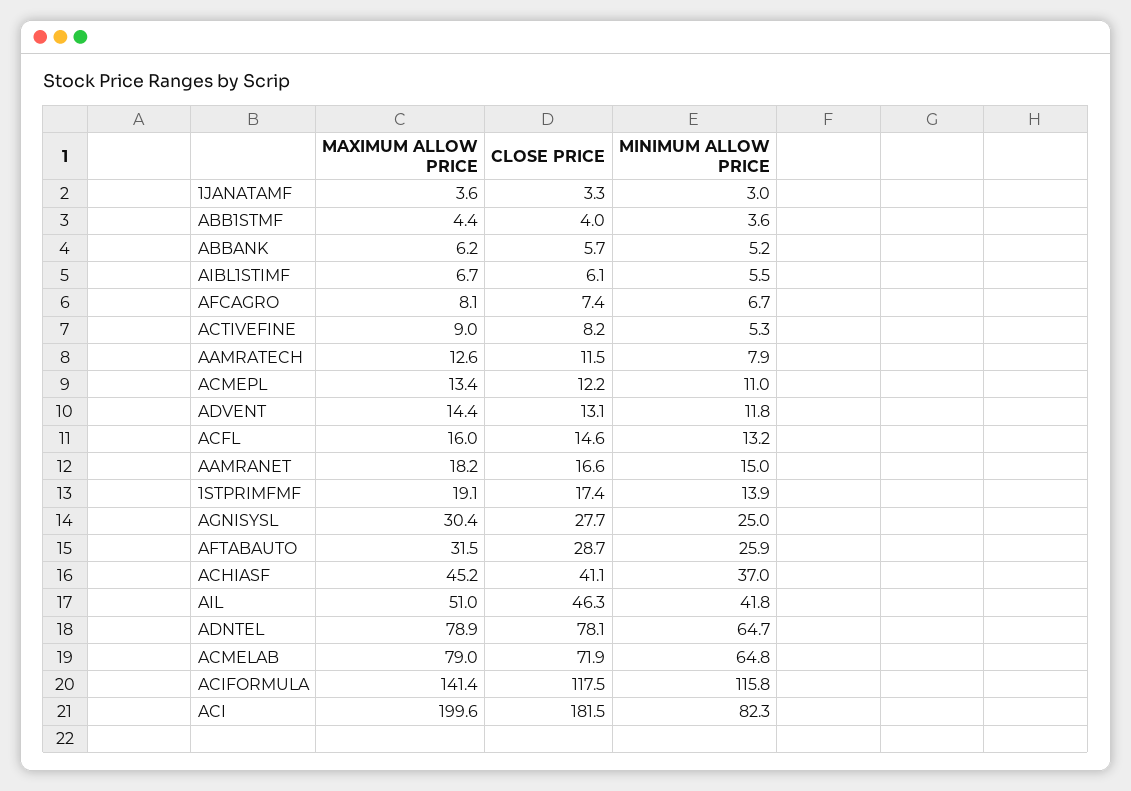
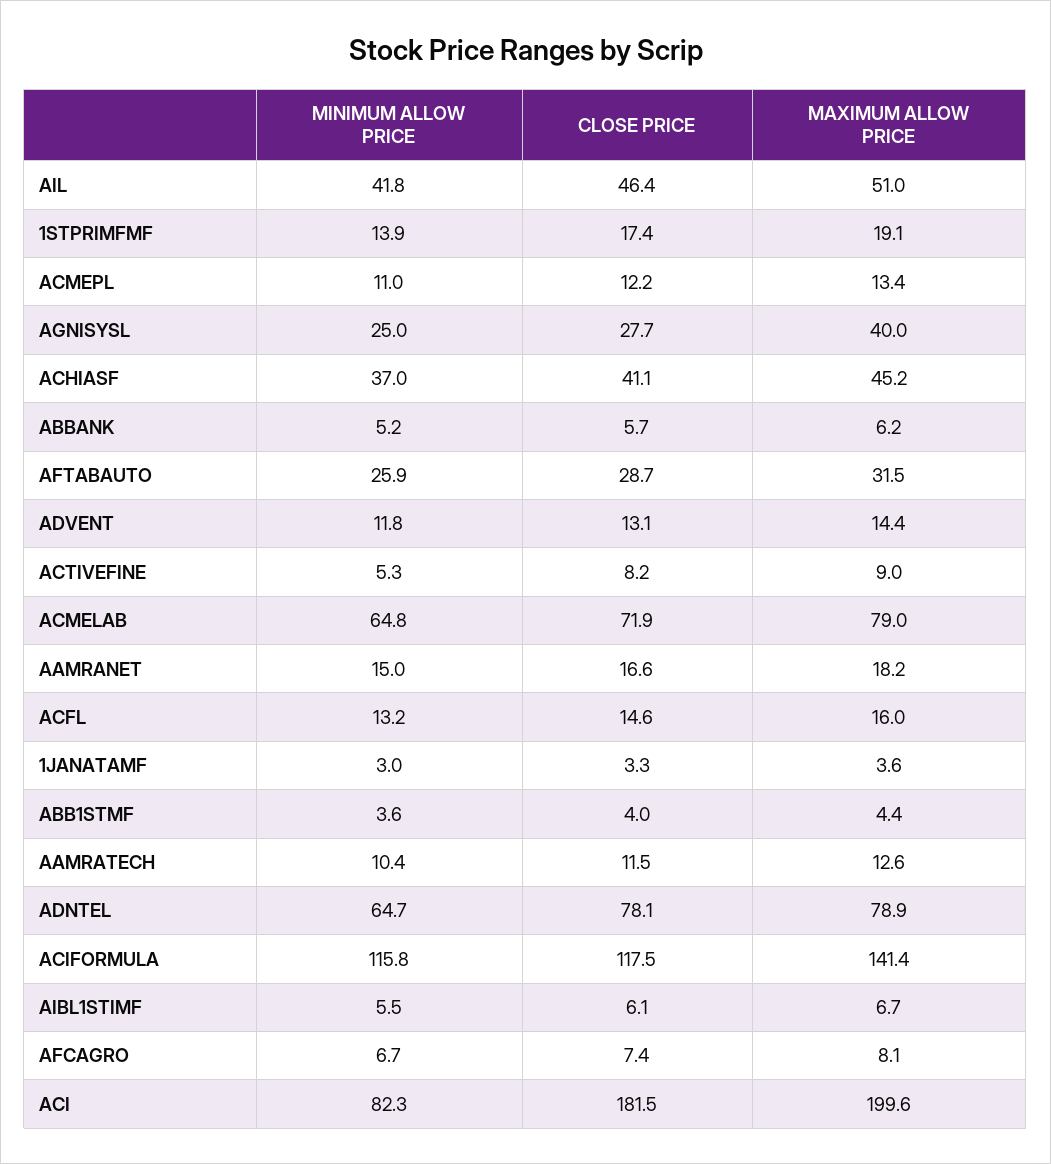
  {
    "MAXIMUM ALLOW PRICE": {
      "1JANATAMF": 3.6,
      "ABB1STMF": 4.4,
      "ABBANK": 6.2,
      "AIBL1STIMF": 6.7,
      "AFCAGRO": 8.1,
      "ACTIVEFINE": 9,
      "AAMRATECH": 12.6,
      "ACMEPL": 13.4,
      "ADVENT": 14.4,
      "ACFL": 16,
      "AAMRANET": 18.2,
      "1STPRIMFMF": 19.1,
-     "AGNISYSL": 30.4,
+     "AGNISYSL": 40,
      "AFTABAUTO": 31.5,
      "ACHIASF": 45.2,
      "AIL": 51,
      "ADNTEL": 78.9,
      "ACMELAB": 79,
      "ACIFORMULA": 141.4,
      "ACI": 199.6
    },
    "CLOSE PRICE": {
      "1JANATAMF": 3.3,
      "ABB1STMF": 4,
      "ABBANK": 5.7,
      "AIBL1STIMF": 6.1,
      "AFCAGRO": 7.4,
      "ACTIVEFINE": 8.2,
      "AAMRATECH": 11.5,
      "ACMEPL": 12.2,
      "ADVENT": 13.1,
      "ACFL": 14.6,
      "AAMRANET": 16.6,
      "1STPRIMFMF": 17.4,
      "AGNISYSL": 27.7,
      "AFTABAUTO": 28.7,
      "ACHIASF": 41.1,
-     "AIL": 46.3,
+     "AIL": 46.4,
      "ADNTEL": 78.1,
      "ACMELAB": 71.9,
      "ACIFORMULA": 117.5,
      "ACI": 181.5
    },
    "MINIMUM ALLOW PRICE": {
      "1JANATAMF": 3,
      "ABB1STMF": 3.6,
      "ABBANK": 5.2,
      "AIBL1STIMF": 5.5,
      "AFCAGRO": 6.7,
      "ACTIVEFINE": 5.3,
-     "AAMRATECH": 7.9,
+     "AAMRATECH": 10.4,
      "ACMEPL": 11,
      "ADVENT": 11.8,
      "ACFL": 13.2,
      "AAMRANET": 15,
      "1STPRIMFMF": 13.9,
      "AGNISYSL": 25,
      "AFTABAUTO": 25.9,
      "ACHIASF": 37,
      "AIL": 41.8,
      "ADNTEL": 64.7,
      "ACMELAB": 64.8,
      "ACIFORMULA": 115.8,
      "ACI": 82.3
    }
  }

